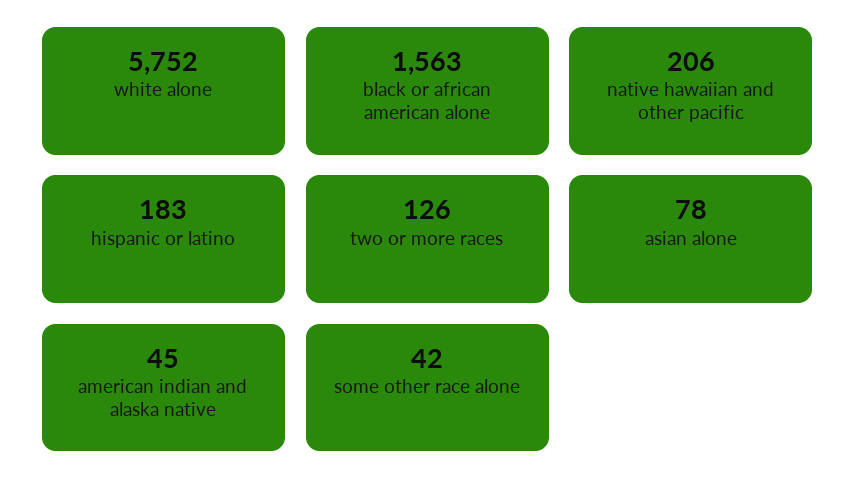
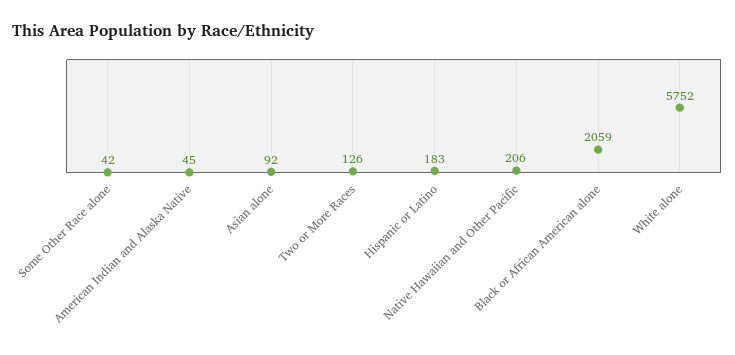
  {
    "white alone": 5752,
-   "black or african american alone": 1563,
+   "black or african american alone": 2059,
    "native hawaiian and other pacific": 206,
    "hispanic or latino": 183,
    "two or more races": 126,
-   "asian alone": 78,
+   "asian alone": 92,
    "american indian and alaska native": 45,
    "some other race alone": 42
  }

